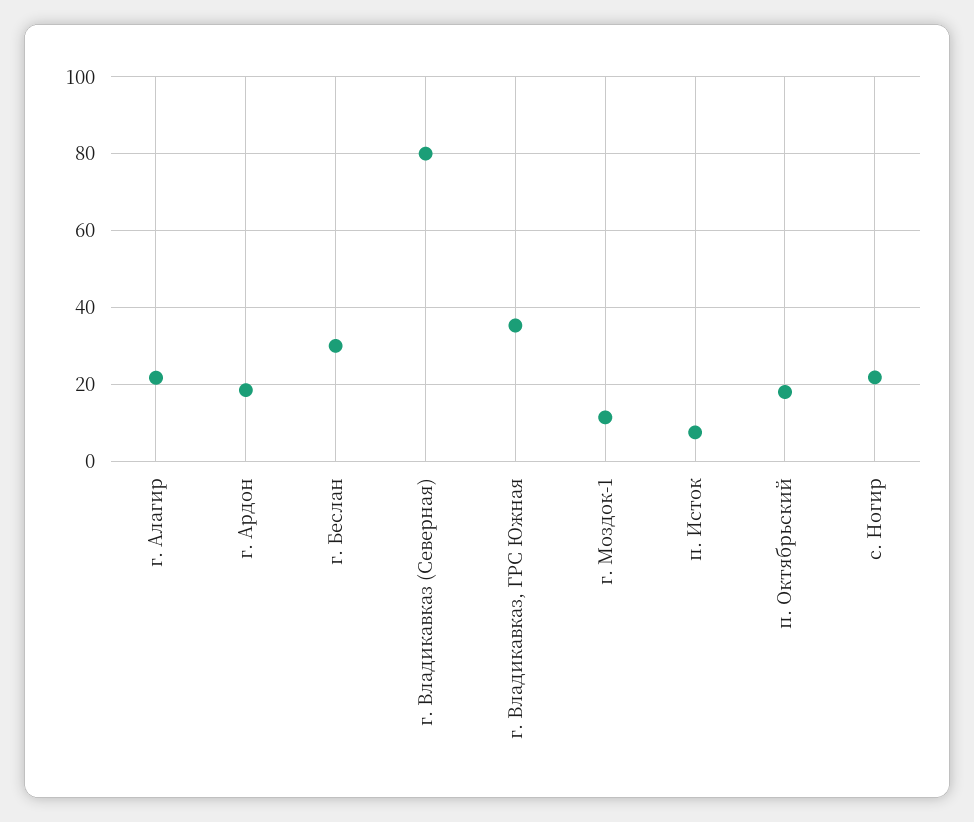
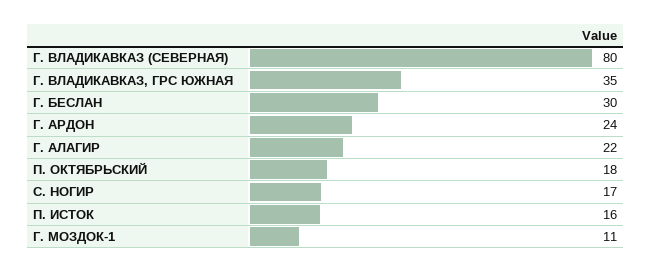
  {
    "г. Алагир": 22,
-   "г. Ардон": 18,
+   "г. Ардон": 24,
    "г. Беслан": 30,
    "г. Владикавказ (Северная)": 80,
    "г. Владикавказ, ГРС Южная": 35,
    "г. Моздок-1": 11,
-   "п. Исток": 8,
+   "п. Исток": 16,
    "п. Октябрьский": 18,
-   "с. Ногир": 22
+   "с. Ногир": 17
  }

